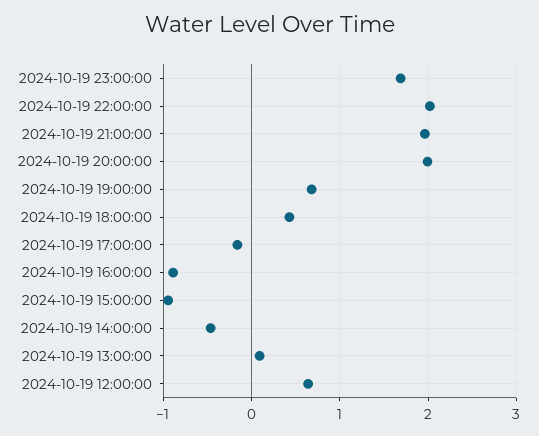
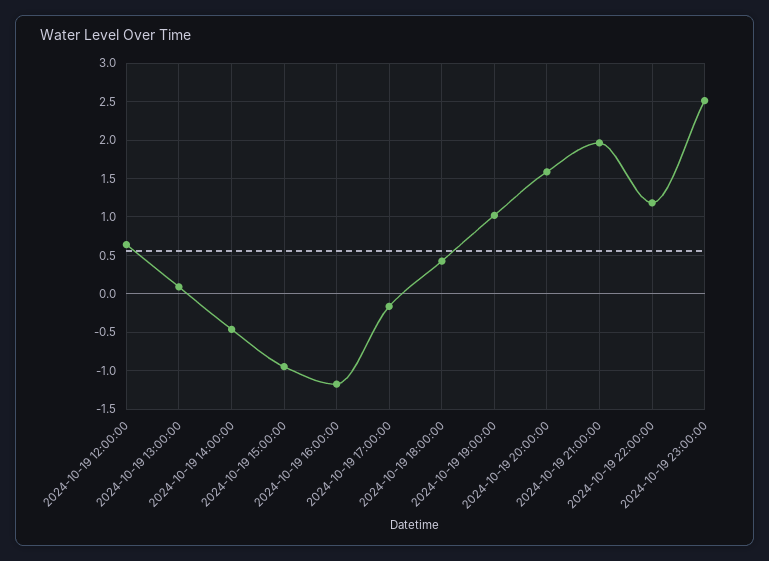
  {
-   "2024-10-19 23:00:00": 1.7,
+   "2024-10-19 23:00:00": 2.5,
-   "2024-10-19 22:00:00": 2,
+   "2024-10-19 22:00:00": 1.2,
    "2024-10-19 21:00:00": 2,
-   "2024-10-19 20:00:00": 2,
+   "2024-10-19 20:00:00": 1.6,
-   "2024-10-19 19:00:00": 0.7,
+   "2024-10-19 19:00:00": 1,
    "2024-10-19 18:00:00": 0.4,
    "2024-10-19 17:00:00": -0.2,
-   "2024-10-19 16:00:00": -0.9,
+   "2024-10-19 16:00:00": -1.2,
    "2024-10-19 15:00:00": -0.9,
    "2024-10-19 14:00:00": -0.5,
    "2024-10-19 13:00:00": 0.1,
    "2024-10-19 12:00:00": 0.6
  }

